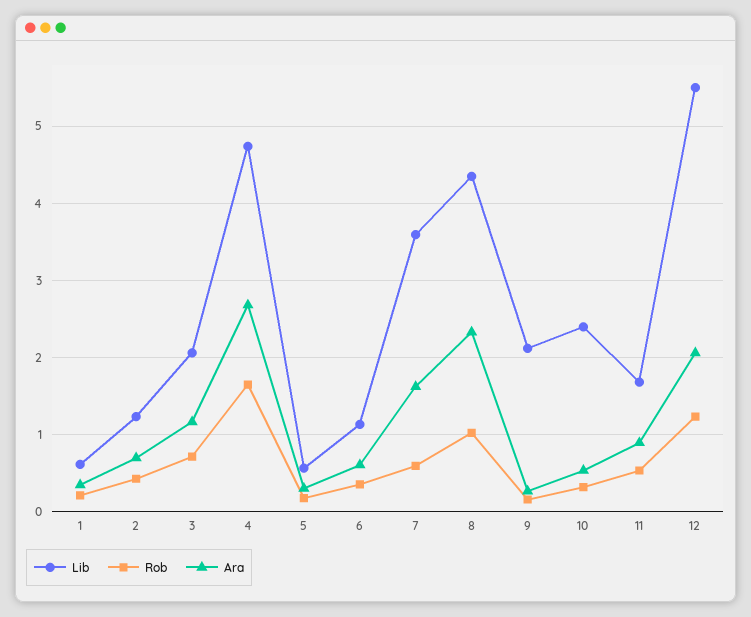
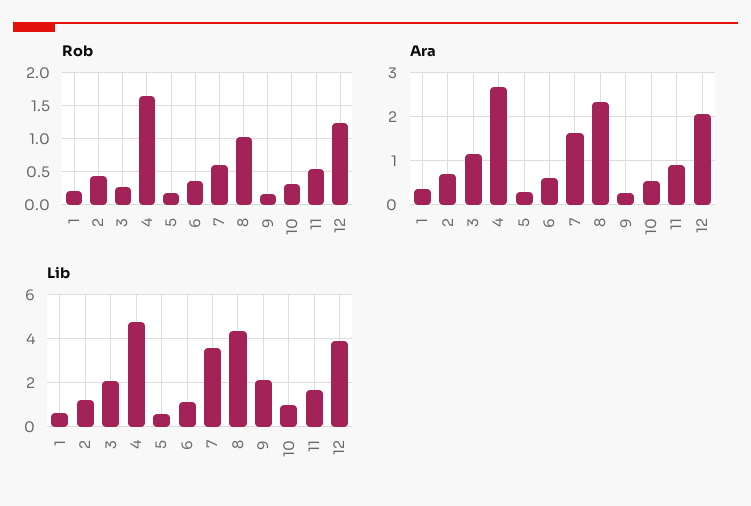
  {
    "Lib": {
      "1": 0.6,
      "2": 1.2,
      "3": 2.1,
      "4": 4.7,
      "5": 0.6,
      "6": 1.1,
      "7": 3.6,
      "8": 4.4,
      "9": 2.1,
-     "10": 2.4,
+     "10": 1,
      "11": 1.7,
-     "12": 5.5
+     "12": 4
    },
    "Rob": {
      "1": 0.2,
      "2": 0.4,
-     "3": 0.7,
+     "3": 0.3,
      "4": 1.6,
      "5": 0.2,
      "6": 0.4,
      "7": 0.6,
      "8": 1,
      "9": 0.2,
      "10": 0.3,
      "11": 0.5,
      "12": 1.2
    },
    "Ara": {
      "1": 0.4,
      "2": 0.7,
      "3": 1.2,
      "4": 2.7,
      "5": 0.3,
      "6": 0.6,
      "7": 1.6,
      "8": 2.3,
      "9": 0.3,
      "10": 0.5,
      "11": 0.9,
      "12": 2.1
    }
  }

